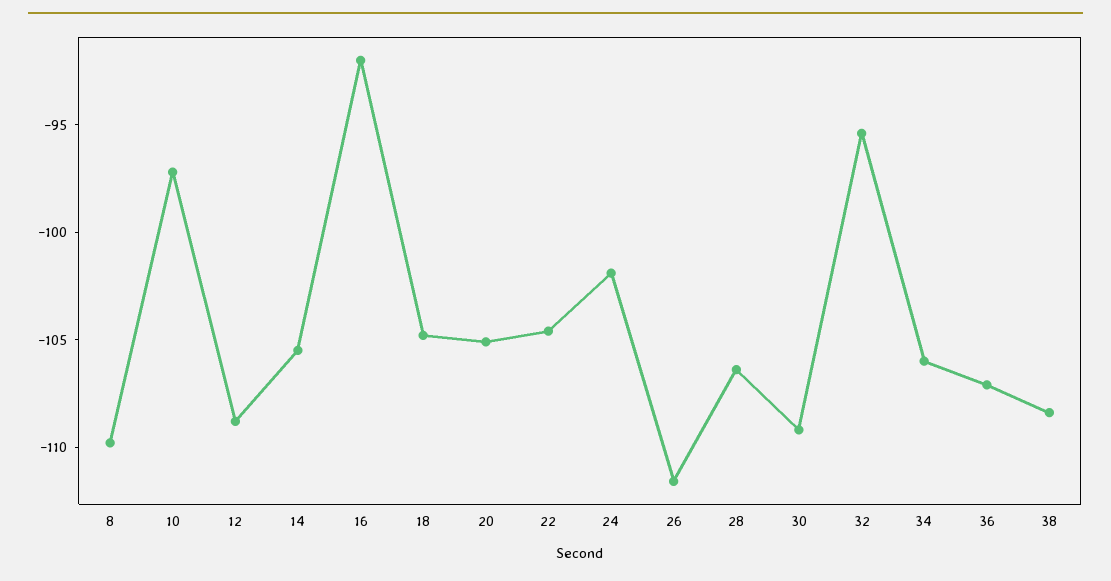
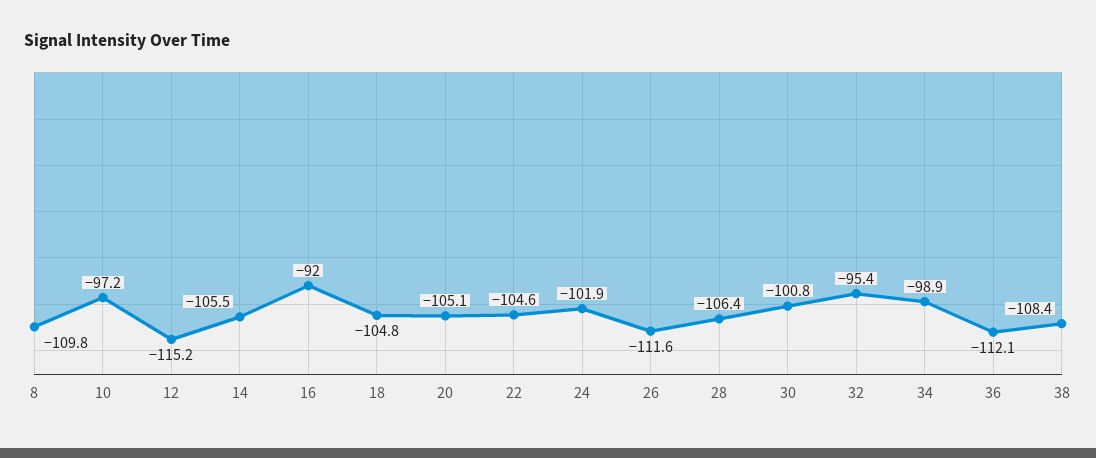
  {
    "8": -109.8,
    "10": -97.2,
-   "12": -109,
+   "12": -115.2,
    "14": -105.5,
    "16": -92,
    "18": -104.8,
    "20": -105.1,
    "22": -104.6,
    "24": -101.9,
    "26": -111.6,
    "28": -106.4,
-   "30": -109,
+   "30": -100.8,
    "32": -95.4,
-   "34": -106,
+   "34": -98.9,
-   "36": -107,
+   "36": -112.1,
    "38": -108.4
  }

